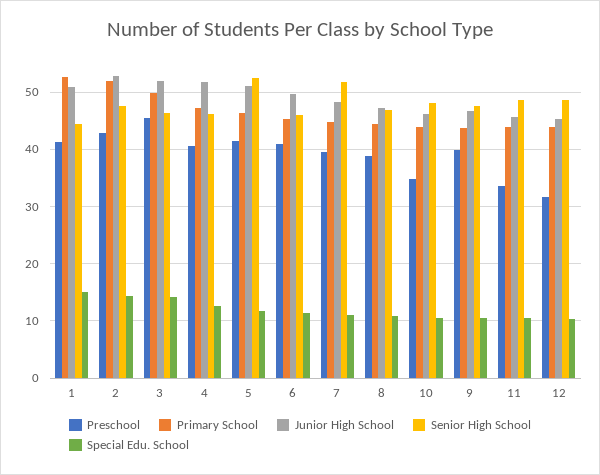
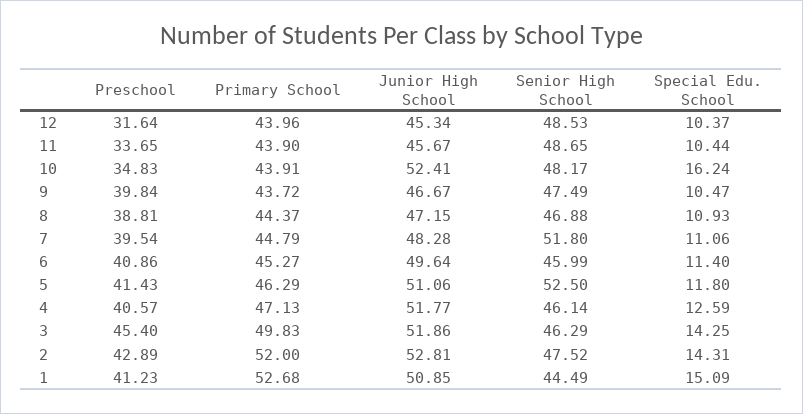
  {
    "Preschool": {
      "1": 41.23,
      "2": 42.89,
      "3": 45.4,
      "4": 40.57,
      "5": 41.43,
      "6": 40.86,
      "7": 39.54,
      "8": 38.81,
      "10": 34.83,
      "9": 39.84,
      "11": 33.65,
      "12": 31.64
    },
    "Primary School": {
      "1": 52.68,
      "2": 52,
      "3": 49.83,
      "4": 47.13,
      "5": 46.29,
      "6": 45.27,
      "7": 44.79,
      "8": 44.37,
      "10": 43.91,
      "9": 43.72,
      "11": 43.9,
      "12": 43.96
    },
    "Junior High School": {
      "1": 50.85,
      "2": 52.81,
      "3": 51.86,
      "4": 51.77,
      "5": 51.06,
      "6": 49.64,
      "7": 48.28,
      "8": 47.15,
-     "10": 46,
+     "10": 52.41,
      "9": 46.67,
      "11": 45.67,
      "12": 45.34
    },
    "Senior High School": {
      "1": 44.49,
      "2": 47.52,
      "3": 46.29,
      "4": 46.14,
      "5": 52.5,
      "6": 45.99,
      "7": 51.8,
      "8": 46.88,
      "10": 48.17,
      "9": 47.49,
      "11": 48.65,
      "12": 48.53
    },
    "Special Edu. School": {
      "1": 15.09,
      "2": 14.31,
      "3": 14.25,
      "4": 12.59,
      "5": 11.8,
      "6": 11.4,
      "7": 11.06,
      "8": 10.93,
-     "10": 10,
+     "10": 16.24,
      "9": 10.47,
      "11": 10.44,
      "12": 10.37
    }
  }

